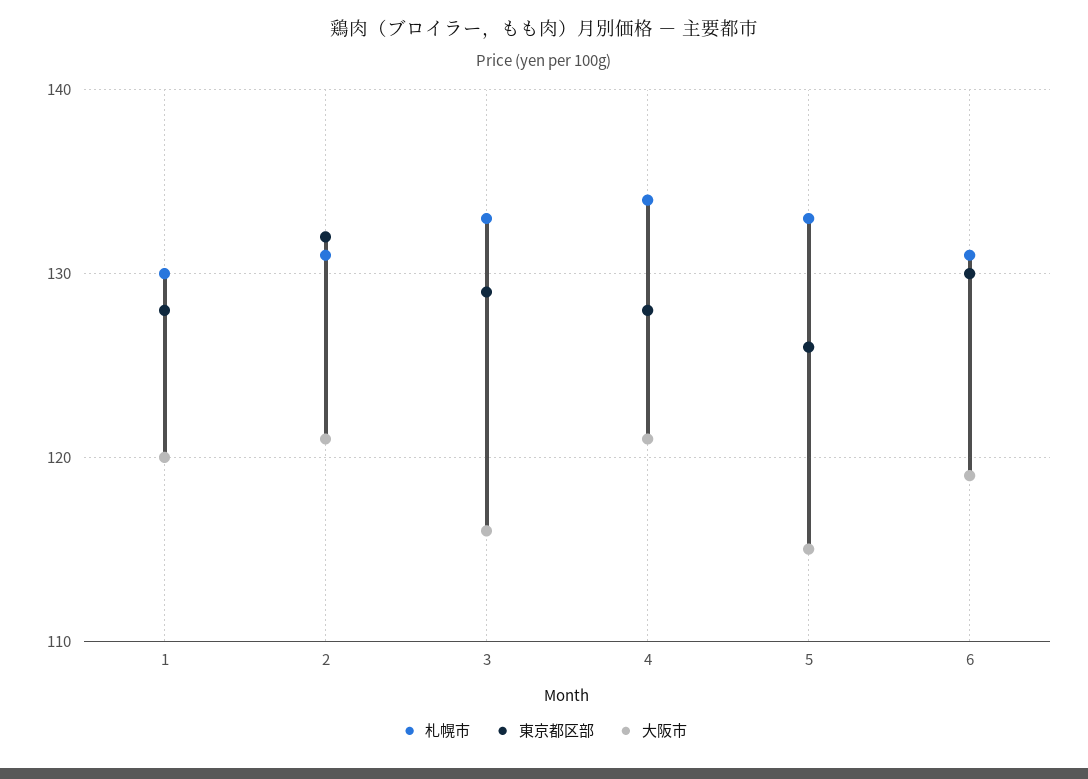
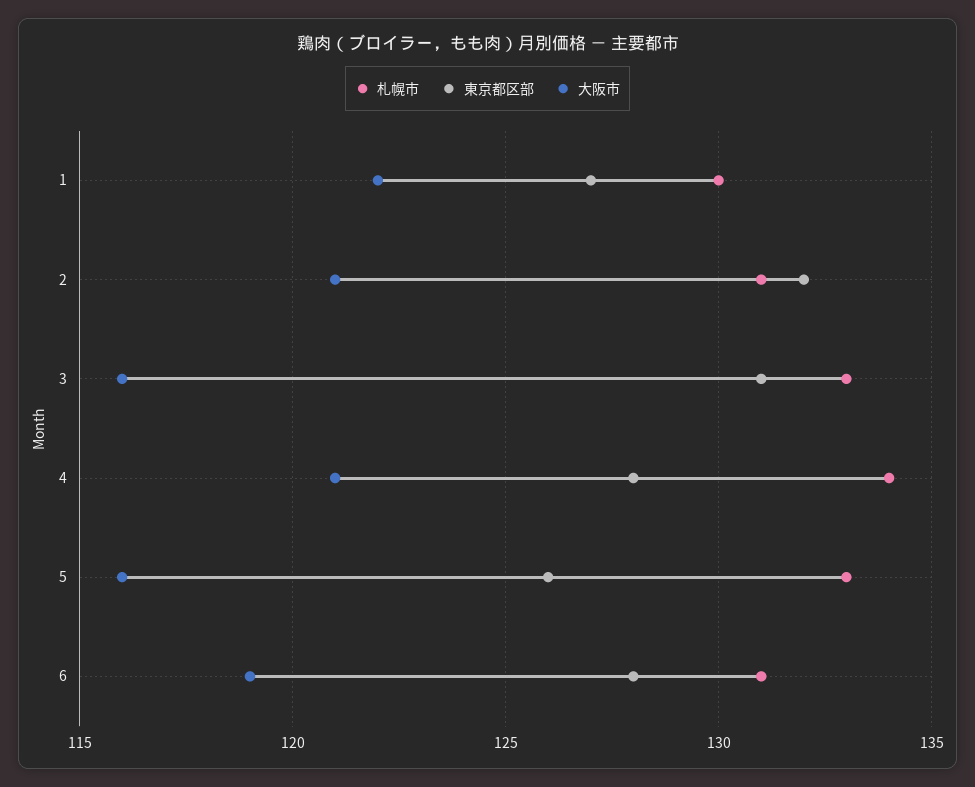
  {
    "札幌市": {
      "1": 130,
      "2": 131,
      "3": 133,
      "4": 134,
      "5": 133,
      "6": 131
    },
    "東京都区部": {
-     "1": 128,
+     "1": 127,
      "2": 132,
-     "3": 129,
+     "3": 131,
      "4": 128,
      "5": 126,
-     "6": 130
+     "6": 128
    },
    "大阪市": {
-     "1": 120,
+     "1": 122,
      "2": 121,
      "3": 116,
      "4": 121,
-     "5": 115,
+     "5": 116,
      "6": 119
    }
  }

